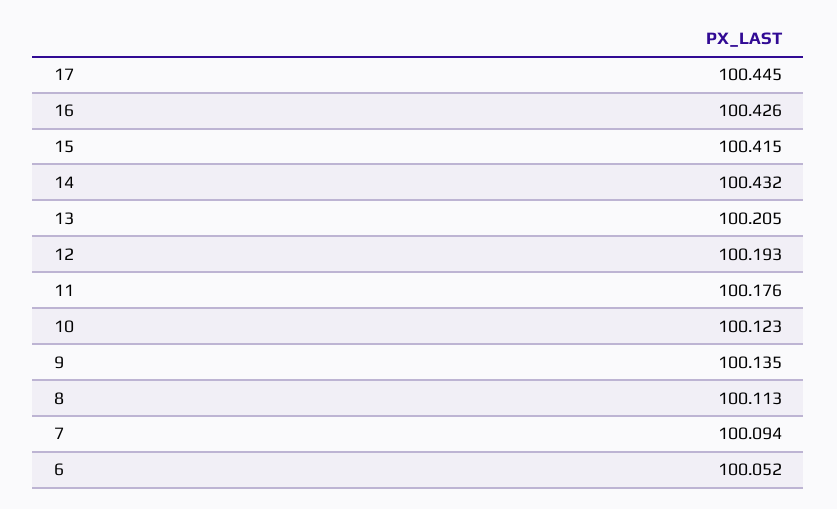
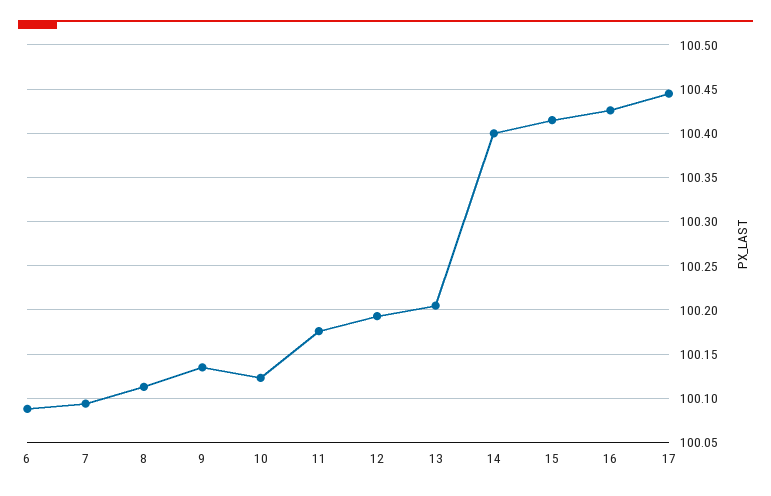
  {
    "17": 100.445,
    "16": 100.426,
    "15": 100.415,
-   "14": 100.432,
+   "14": 100.4,
    "13": 100.205,
    "12": 100.193,
    "11": 100.176,
    "10": 100.123,
    "9": 100.135,
    "8": 100.113,
    "7": 100.094,
-   "6": 100.052
+   "6": 100.09
  }

